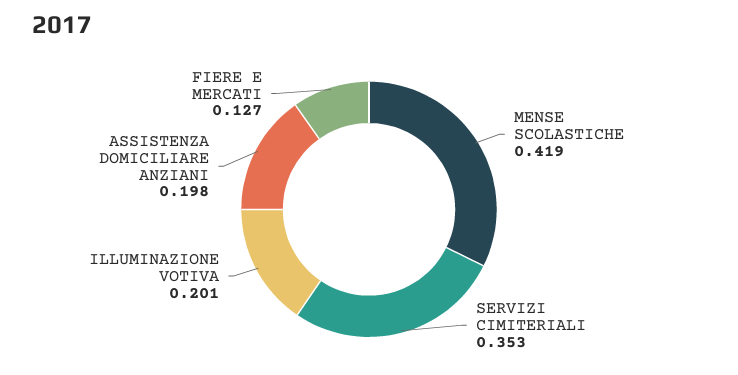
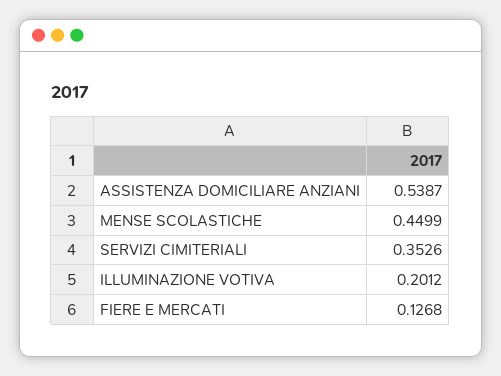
  {
-   "MENSE SCOLASTICHE": 0.419,
+   "MENSE SCOLASTICHE": 0.4499,
    "SERVIZI CIMITERIALI": 0.3526,
    "ILLUMINAZIONE VOTIVA": 0.2012,
-   "ASSISTENZA DOMICILIARE ANZIANI": 0.198,
+   "ASSISTENZA DOMICILIARE ANZIANI": 0.5387,
    "FIERE E MERCATI": 0.1268
  }

